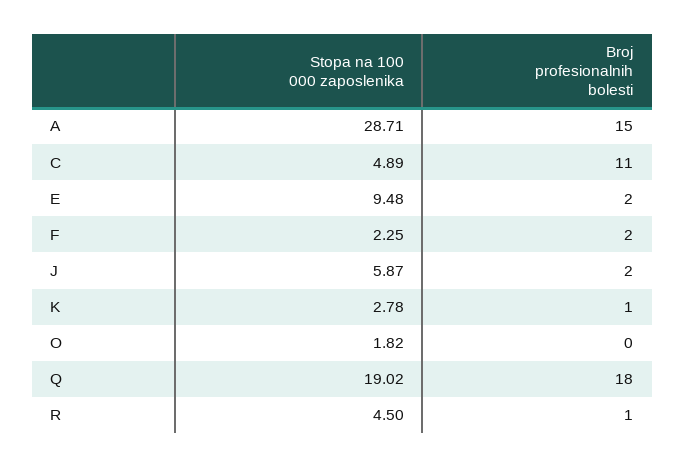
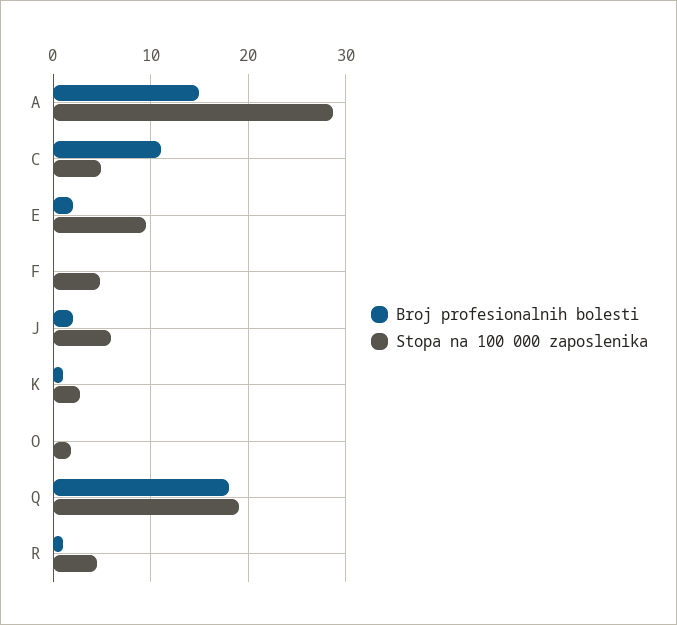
  {
    "Stopa na 100 000 zaposlenika": {
      "A": 28.71,
      "C": 4.89,
      "E": 9.48,
-     "F": 2.25,
+     "F": 5,
      "J": 5.87,
      "K": 2.78,
      "O": 1.82,
      "Q": 19.02,
      "R": 4.5
    },
    "Broj profesionalnih bolesti": {
      "A": 15,
      "C": 11,
      "E": 2,
-     "F": 2,
+     "F": 0,
      "J": 2,
      "K": 1,
      "O": 0,
      "Q": 18,
      "R": 1
    }
  }

